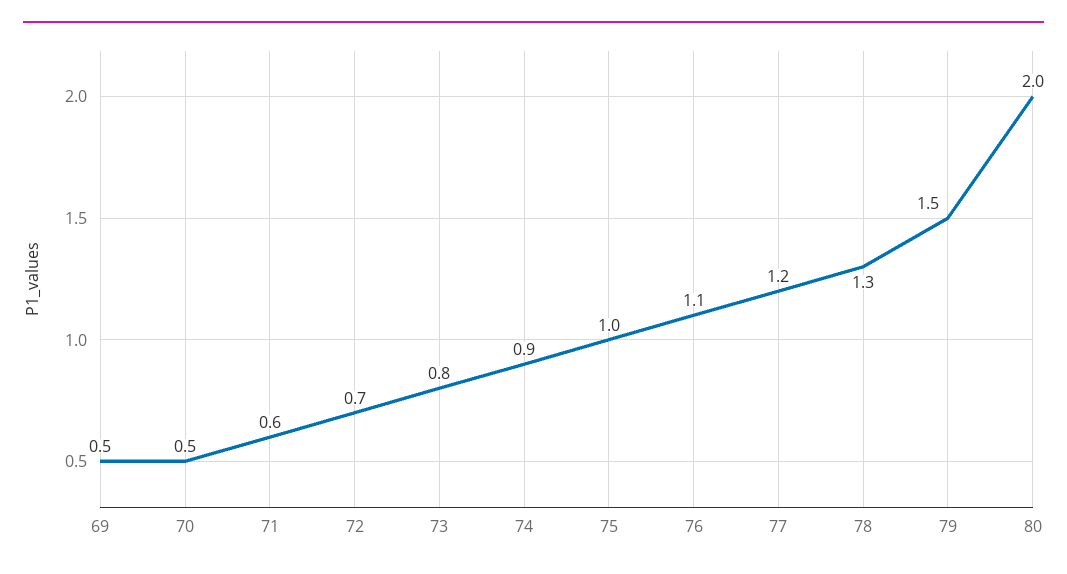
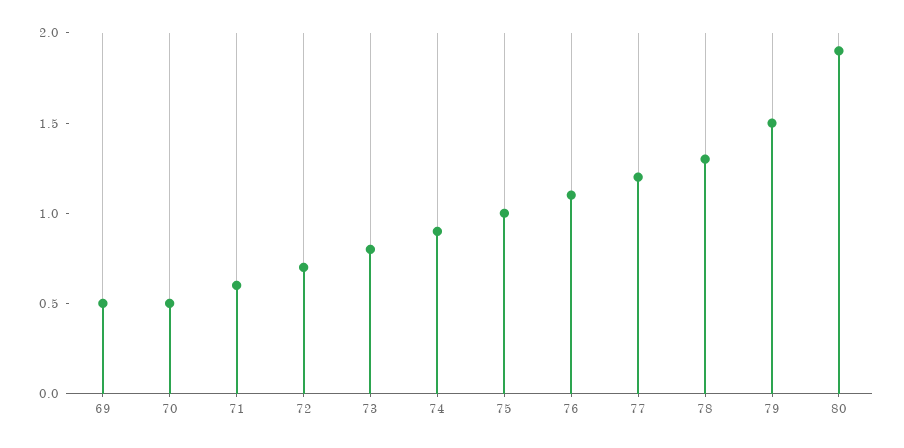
  {
    "69": 0.5,
    "70": 0.5,
    "71": 0.6,
    "72": 0.7,
    "73": 0.8,
    "74": 0.9,
    "75": 1,
    "76": 1.1,
    "77": 1.2,
    "78": 1.3,
    "79": 1.5,
-   "80": 2
+   "80": 1.9
  }

